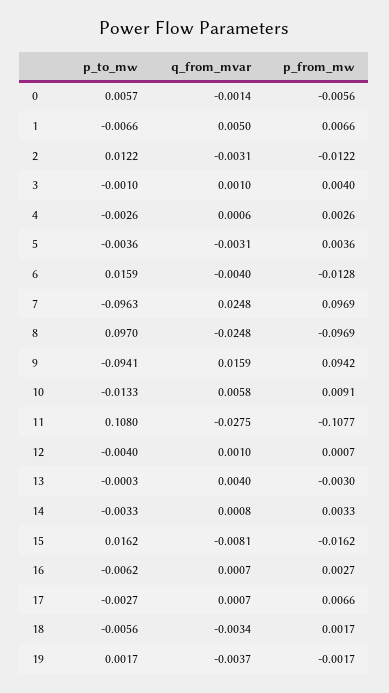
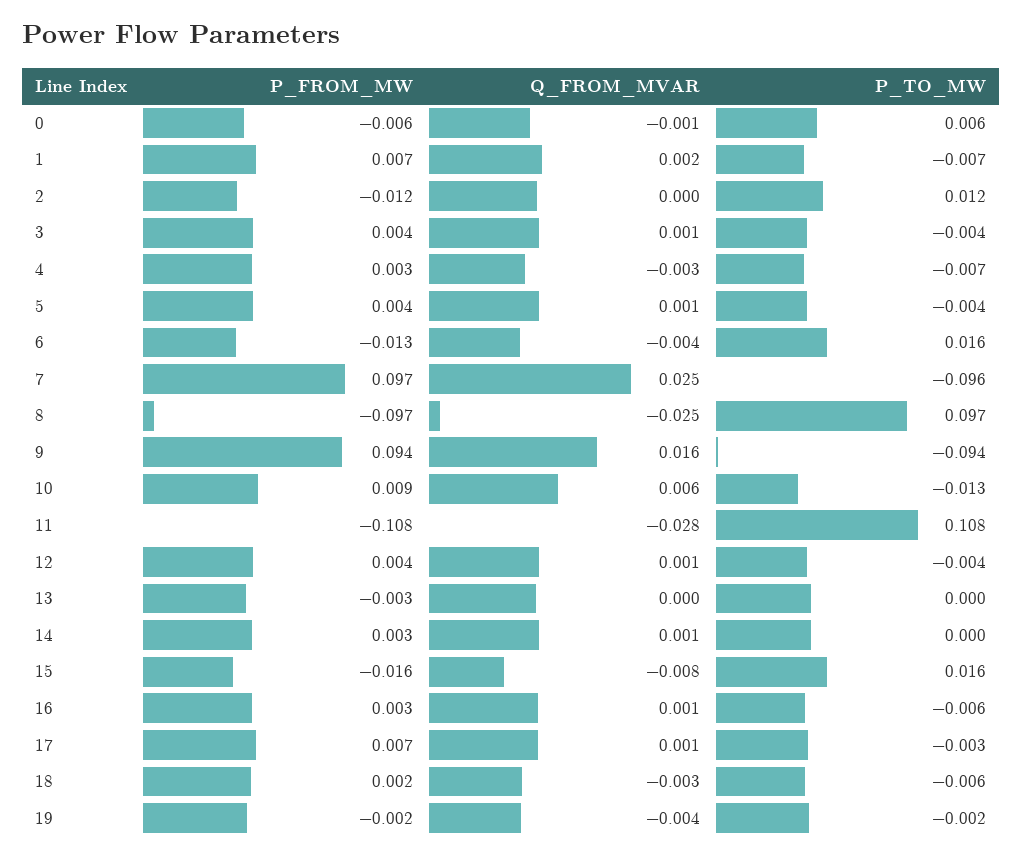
  {
    "p_to_mw": {
      "0": 0.0057,
      "1": -0.0066,
      "2": 0.0122,
-     "3": -0.001,
+     "3": -0.004,
-     "4": -0.0026,
+     "4": -0.007,
      "5": -0.0036,
      "6": 0.0159,
      "7": -0.0963,
      "8": 0.097,
      "9": -0.0941,
      "10": -0.0133,
      "11": 0.108,
      "12": -0.004,
      "13": -0.0003,
-     "14": -0.0033,
+     "14": 0,
      "15": 0.0162,
      "16": -0.0062,
      "17": -0.0027,
      "18": -0.0056,
-     "19": 0.0017
+     "19": -0.002
    },
    "q_from_mvar": {
      "0": -0.0014,
-     "1": 0.005,
+     "1": 0.002,
-     "2": -0.0031,
+     "2": 0,
      "3": 0.001,
-     "4": 0.0006,
+     "4": -0.003,
-     "5": -0.0031,
+     "5": 0.001,
      "6": -0.004,
      "7": 0.0248,
      "8": -0.0248,
      "9": 0.0159,
      "10": 0.0058,
      "11": -0.0275,
      "12": 0.001,
-     "13": 0.004,
+     "13": 0,
      "14": 0.0008,
      "15": -0.0081,
      "16": 0.0007,
      "17": 0.0007,
      "18": -0.0034,
      "19": -0.0037
    },
    "p_from_mw": {
      "0": -0.0056,
      "1": 0.0066,
      "2": -0.0122,
      "3": 0.004,
      "4": 0.0026,
      "5": 0.0036,
      "6": -0.0128,
      "7": 0.0969,
      "8": -0.0969,
      "9": 0.0942,
      "10": 0.0091,
      "11": -0.1077,
-     "12": 0.0007,
+     "12": 0.004,
      "13": -0.003,
      "14": 0.0033,
      "15": -0.0162,
      "16": 0.0027,
      "17": 0.0066,
      "18": 0.0017,
      "19": -0.0017
    }
  }

